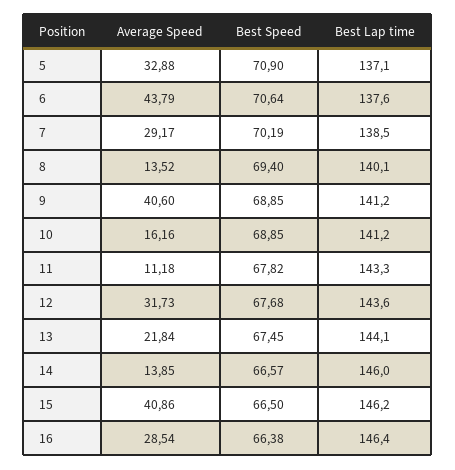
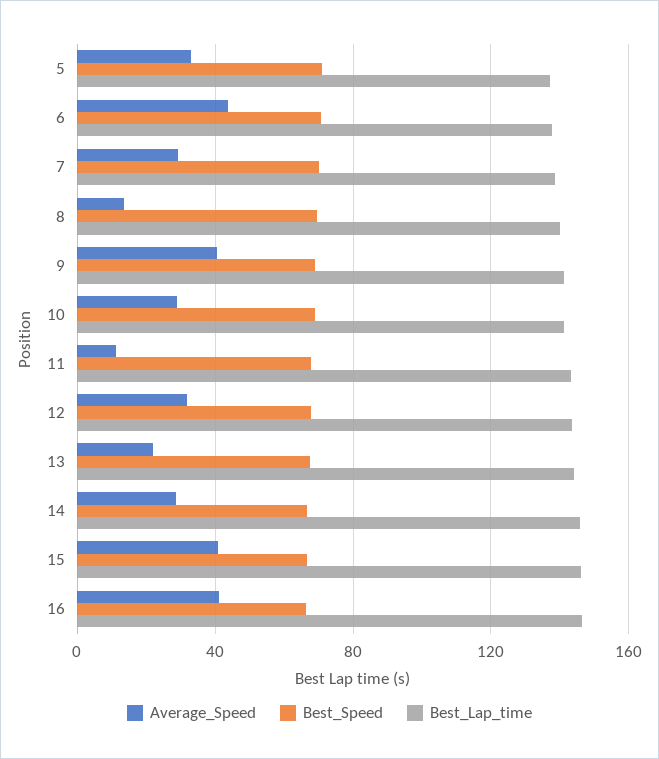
  {
    "Average Speed": {
      "5": 32.88,
      "6": 43.79,
      "7": 29.17,
      "8": 13.52,
      "9": 40.6,
-     "10": 16.16,
+     "10": 30,
      "11": 11.18,
      "12": 31.73,
      "13": 21.84,
-     "14": 13.85,
+     "14": 30,
      "15": 40.86,
-     "16": 28.54
+     "16": 40
    },
    "Best Speed": {
      "5": 70.9,
      "6": 70.64,
      "7": 70.19,
      "8": 69.4,
      "9": 68.85,
      "10": 68.85,
      "11": 67.82,
      "12": 67.68,
      "13": 67.45,
      "14": 66.57,
      "15": 66.5,
      "16": 66.38
    },
    "Best Lap time": {
      "5": 137.1,
      "6": 137.6,
      "7": 138.5,
      "8": 140.1,
      "9": 141.2,
      "10": 141.2,
      "11": 143.3,
      "12": 143.6,
      "13": 144.1,
      "14": 146,
      "15": 146.2,
      "16": 146.4
    }
  }

